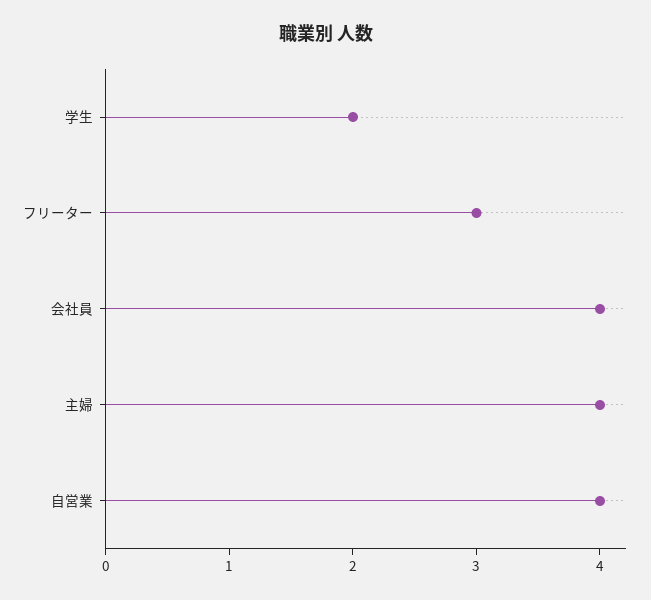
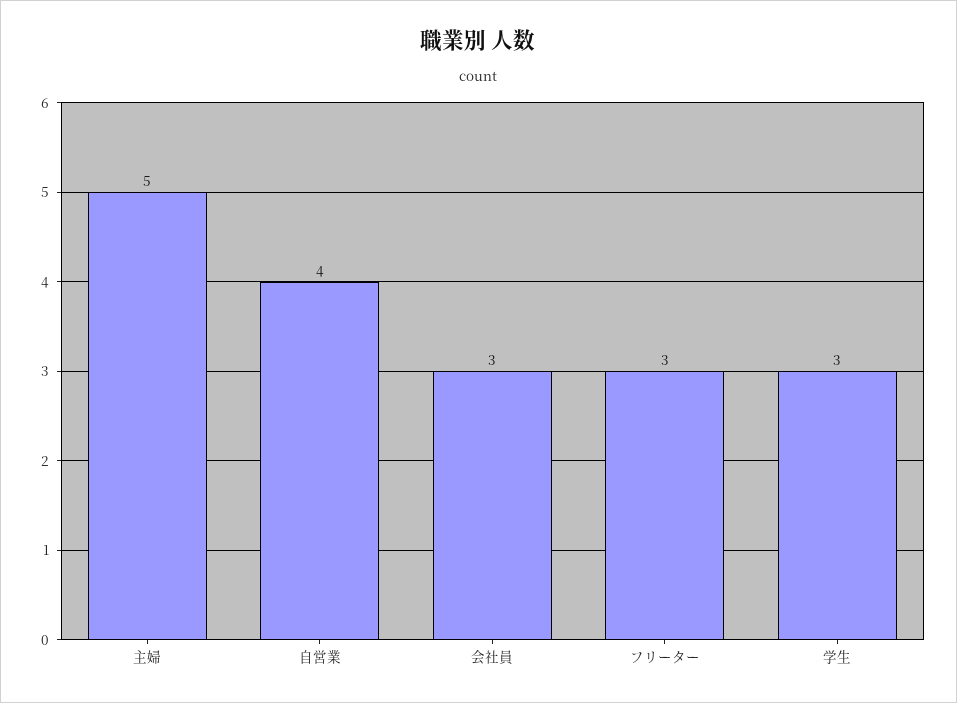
  {
-   "学生": 2,
+   "学生": 3,
    "フリーター": 3,
-   "会社員": 4,
+   "会社員": 3,
-   "主婦": 4,
+   "主婦": 5,
    "自営業": 4
  }

